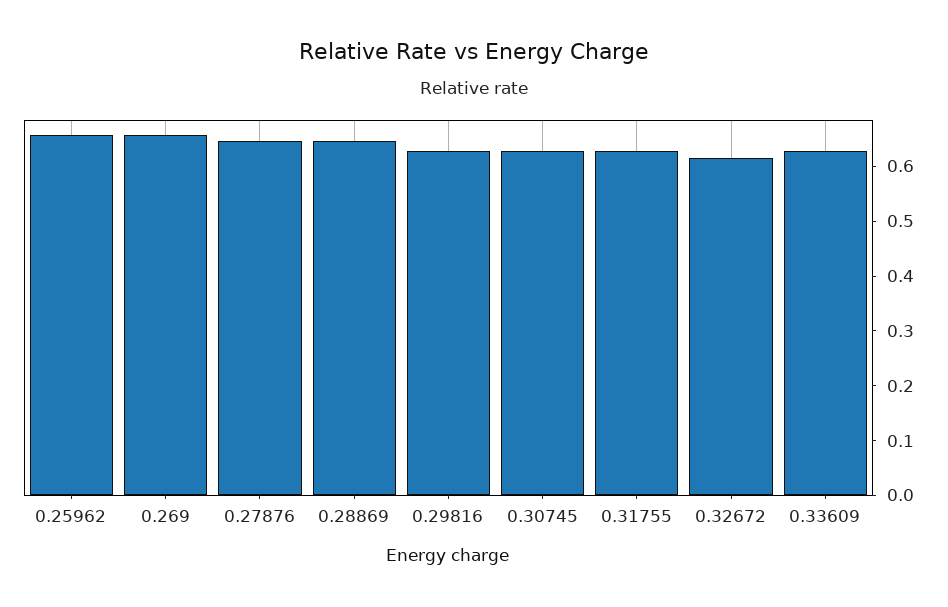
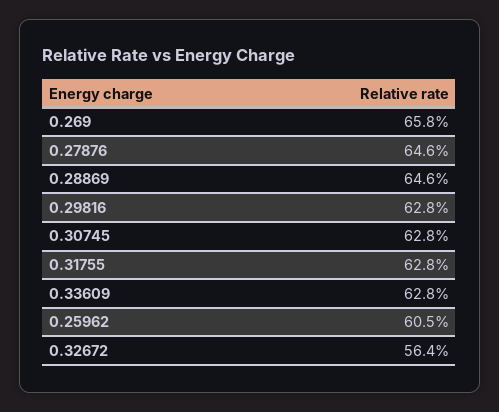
  {
-   "0.25962": 0.66,
+   "0.25962": 0.605,
    "0.269": 0.658,
    "0.27876": 0.646,
    "0.28869": 0.646,
    "0.29816": 0.628,
    "0.30745": 0.628,
    "0.31755": 0.628,
-   "0.32672": 0.62,
+   "0.32672": 0.564,
    "0.33609": 0.628
  }

